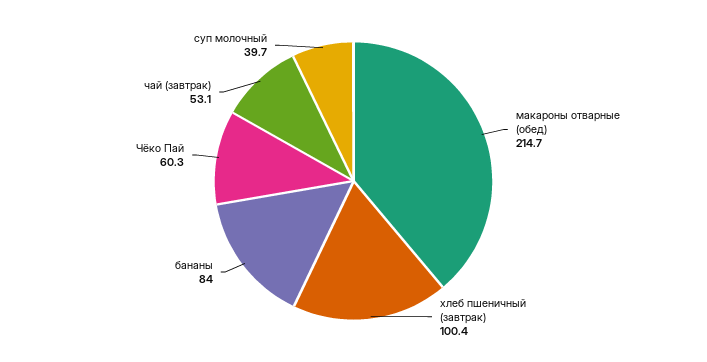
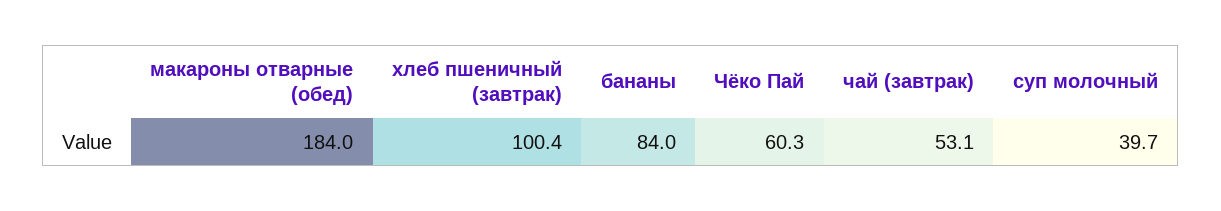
  {
-   "макароны отварные (обед)": 214.7,
+   "макароны отварные (обед)": 184,
    "хлеб пшеничный (завтрак)": 100.4,
    "бананы": 84,
    "Чёко Пай": 60.3,
    "чай (завтрак)": 53.1,
    "суп молочный": 39.7
  }

